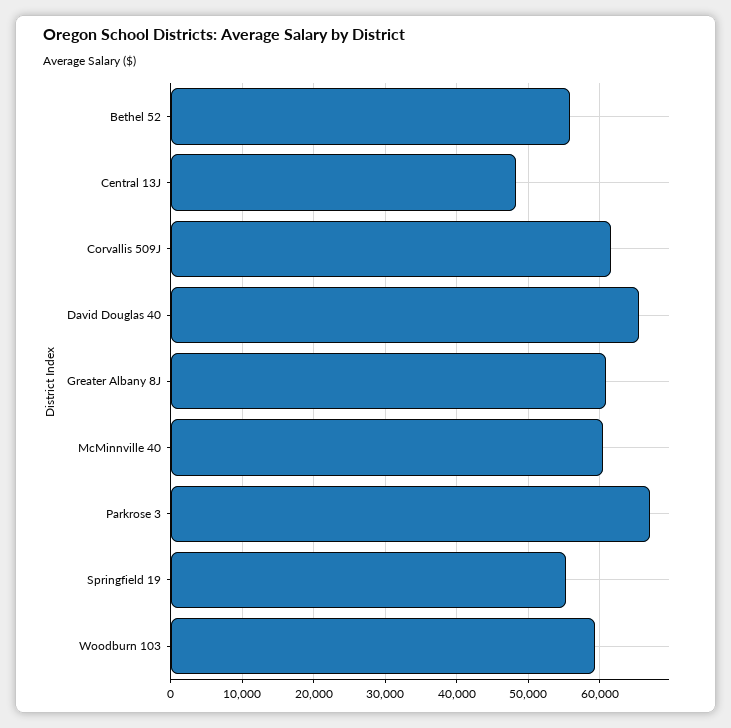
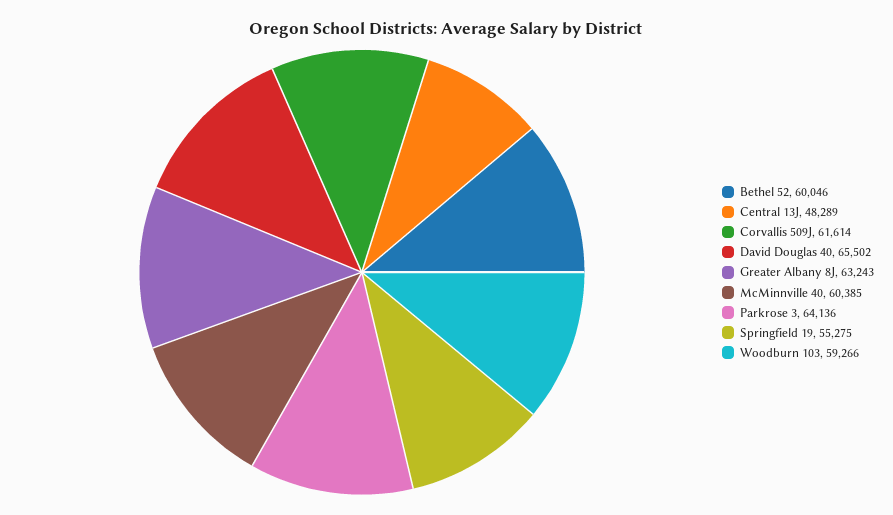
  {
-   "Bethel 52": 56000,
+   "Bethel 52": 60046,
    "Central 13J": 48289,
    "Corvallis 509J": 61614,
    "David Douglas 40": 65502,
-   "Greater Albany 8J": 61000,
+   "Greater Albany 8J": 63243,
    "McMinnville 40": 60385,
-   "Parkrose 3": 67000,
+   "Parkrose 3": 64136,
    "Springfield 19": 55275,
    "Woodburn 103": 59266
  }

